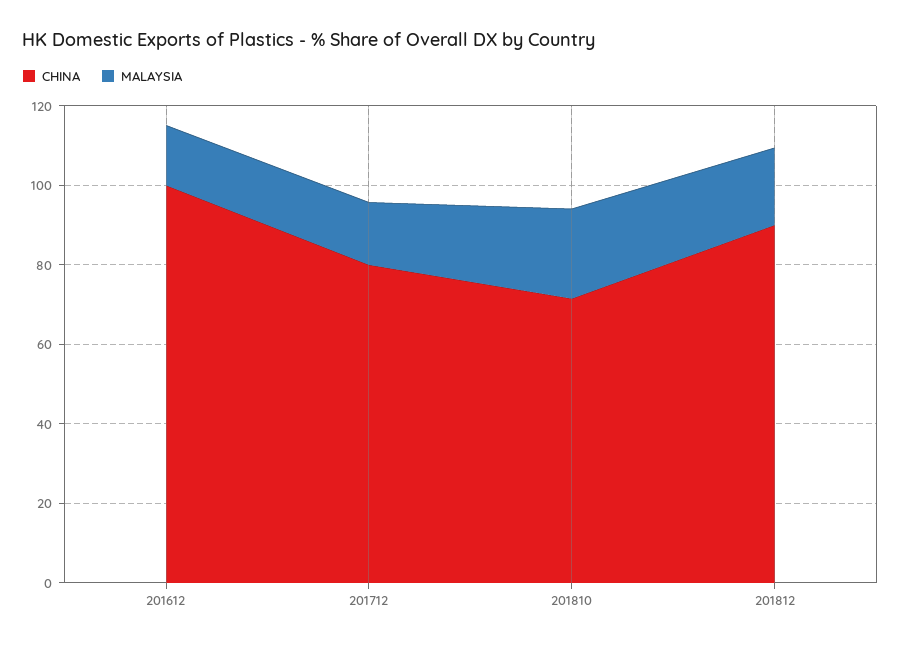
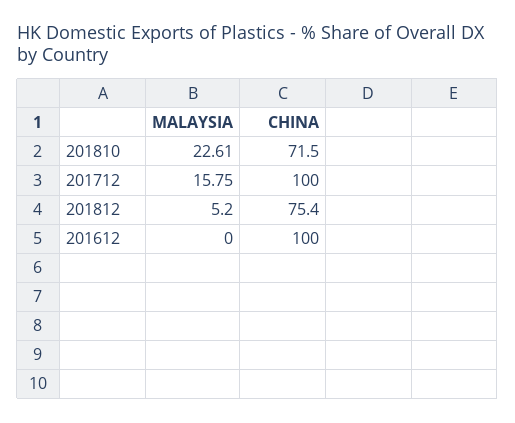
  {
    "CHINA": {
      "201612": 100,
-     "201712": 80,
+     "201712": 100,
      "201810": 71.5,
-     "201812": 90
+     "201812": 75.4
    },
    "MALAYSIA": {
-     "201612": 15,
+     "201612": 0,
      "201712": 15.75,
      "201810": 22.61,
-     "201812": 20
+     "201812": 5.2
    }
  }

